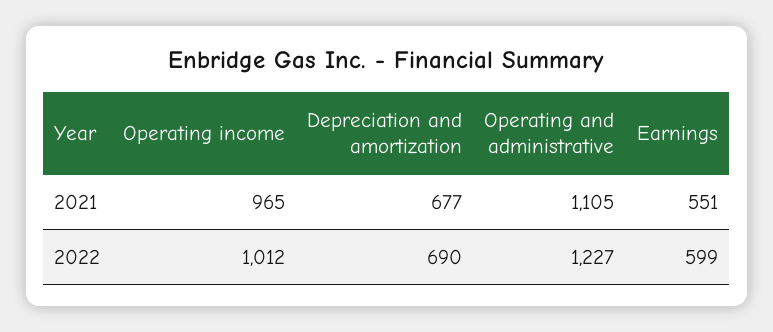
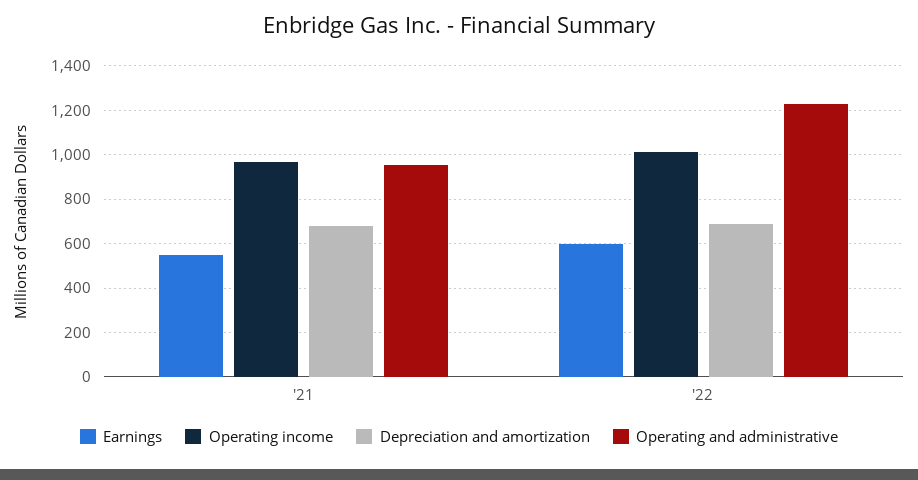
  {
    "Operating income": {
      "2021": 965,
      "2022": 1012
    },
    "Depreciation and amortization": {
      "2021": 677,
      "2022": 690
    },
    "Operating and administrative": {
-     "2021": 1105,
+     "2021": 950,
      "2022": 1227
    },
    "Earnings": {
      "2021": 551,
      "2022": 599
    }
  }

